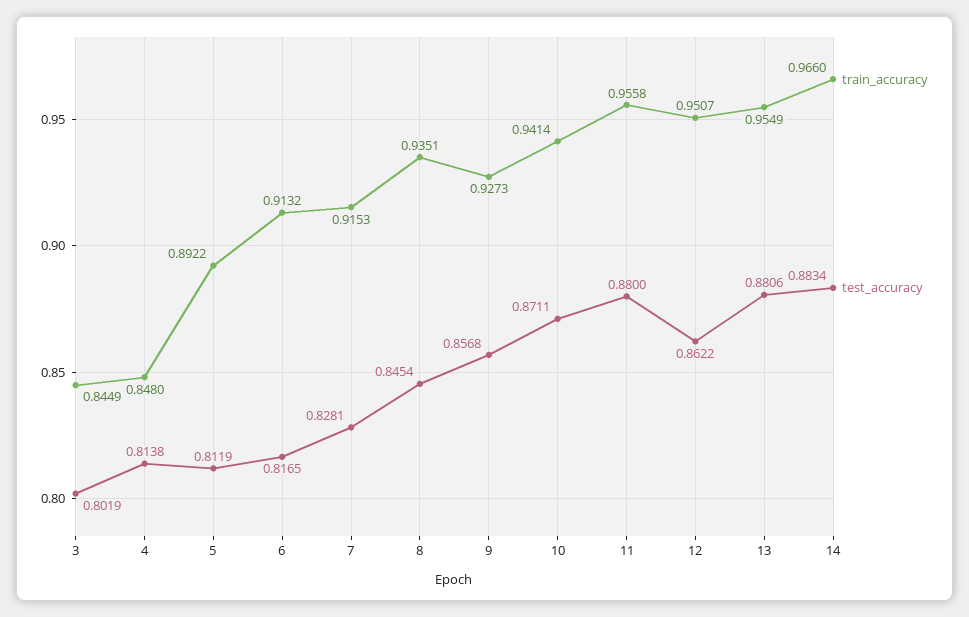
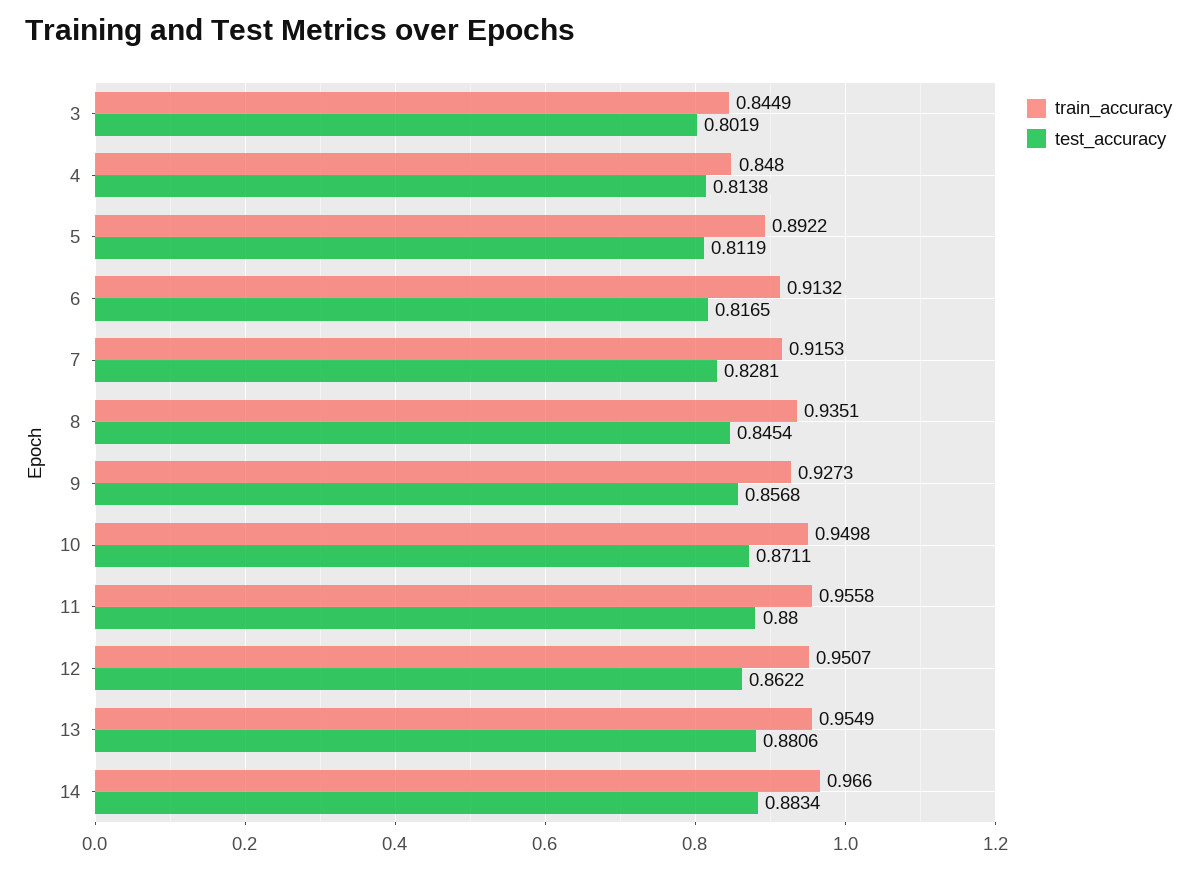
  {
    "train_accuracy": {
      "3": 0.8449,
      "4": 0.848,
      "5": 0.8922,
      "6": 0.9132,
      "7": 0.9153,
      "8": 0.9351,
      "9": 0.9273,
-     "10": 0.9414,
+     "10": 0.9498,
      "11": 0.9558,
      "12": 0.9507,
      "13": 0.9549,
      "14": 0.966
    },
    "test_accuracy": {
      "3": 0.8019,
      "4": 0.8138,
      "5": 0.8119,
      "6": 0.8165,
      "7": 0.8281,
      "8": 0.8454,
      "9": 0.8568,
      "10": 0.8711,
      "11": 0.88,
      "12": 0.8622,
      "13": 0.8806,
      "14": 0.8834
    }
  }

